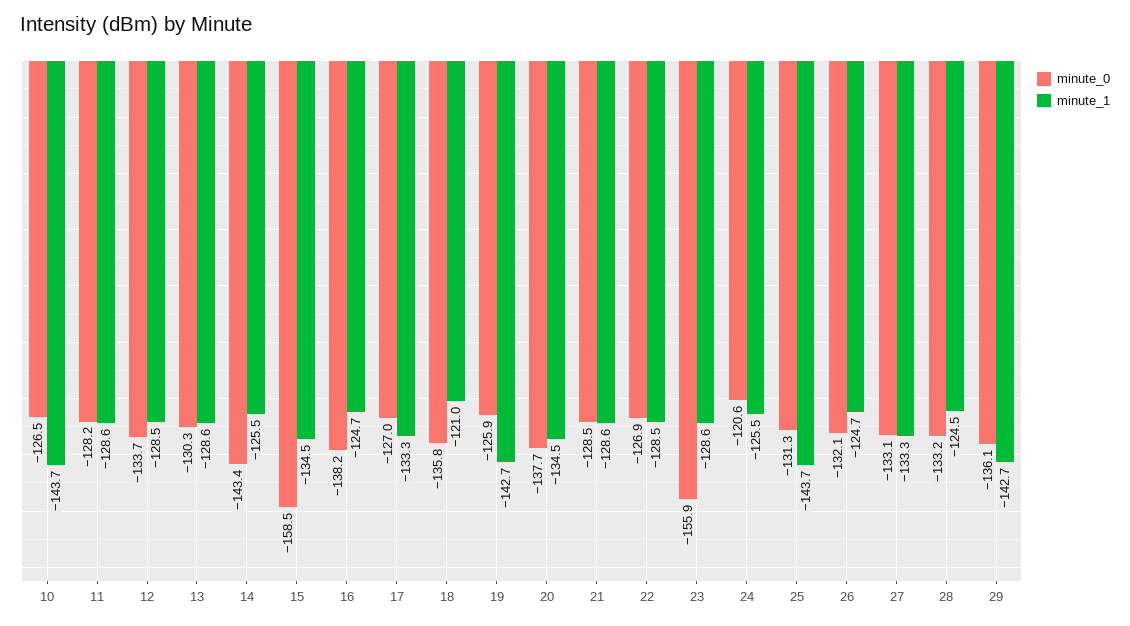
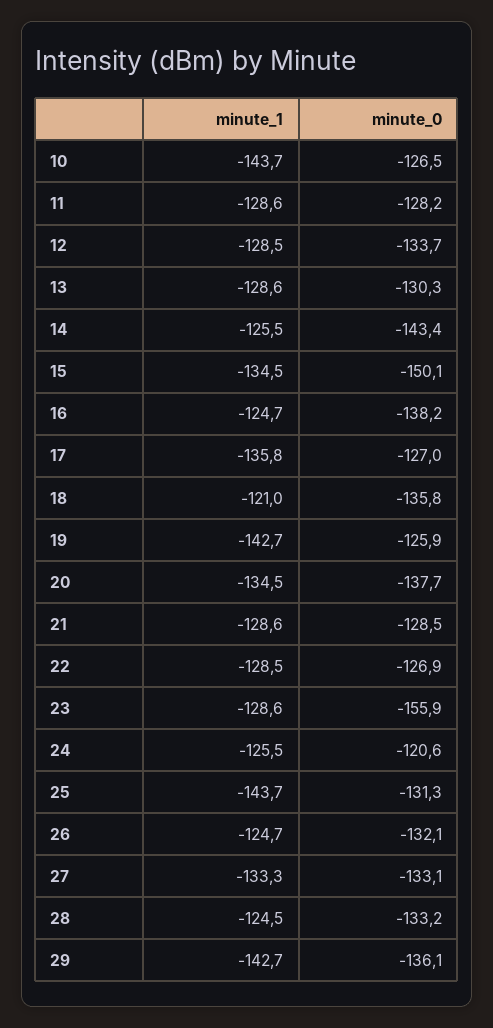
  {
    "minute_0": {
      "10": -126.5,
      "11": -128.2,
      "12": -133.7,
      "13": -130.3,
      "14": -143.4,
-     "15": -158.5,
+     "15": -150.1,
      "16": -138.2,
      "17": -127,
      "18": -135.8,
      "19": -125.9,
      "20": -137.7,
      "21": -128.5,
      "22": -126.9,
      "23": -155.9,
      "24": -120.6,
      "25": -131.3,
      "26": -132.1,
      "27": -133.1,
      "28": -133.2,
      "29": -136.1
    },
    "minute_1": {
      "10": -143.7,
      "11": -128.6,
      "12": -128.5,
      "13": -128.6,
      "14": -125.5,
      "15": -134.5,
      "16": -124.7,
-     "17": -133.3,
+     "17": -135.8,
      "18": -121,
      "19": -142.7,
      "20": -134.5,
      "21": -128.6,
      "22": -128.5,
      "23": -128.6,
      "24": -125.5,
      "25": -143.7,
      "26": -124.7,
      "27": -133.3,
      "28": -124.5,
      "29": -142.7
    }
  }

